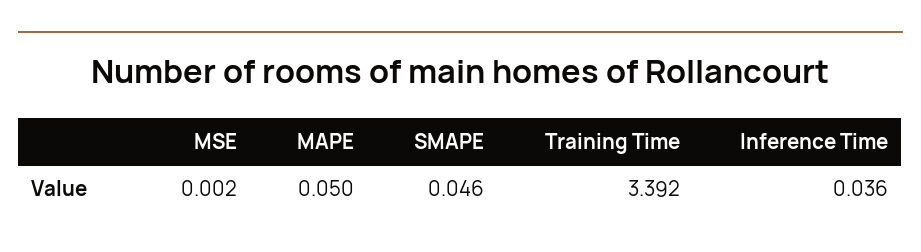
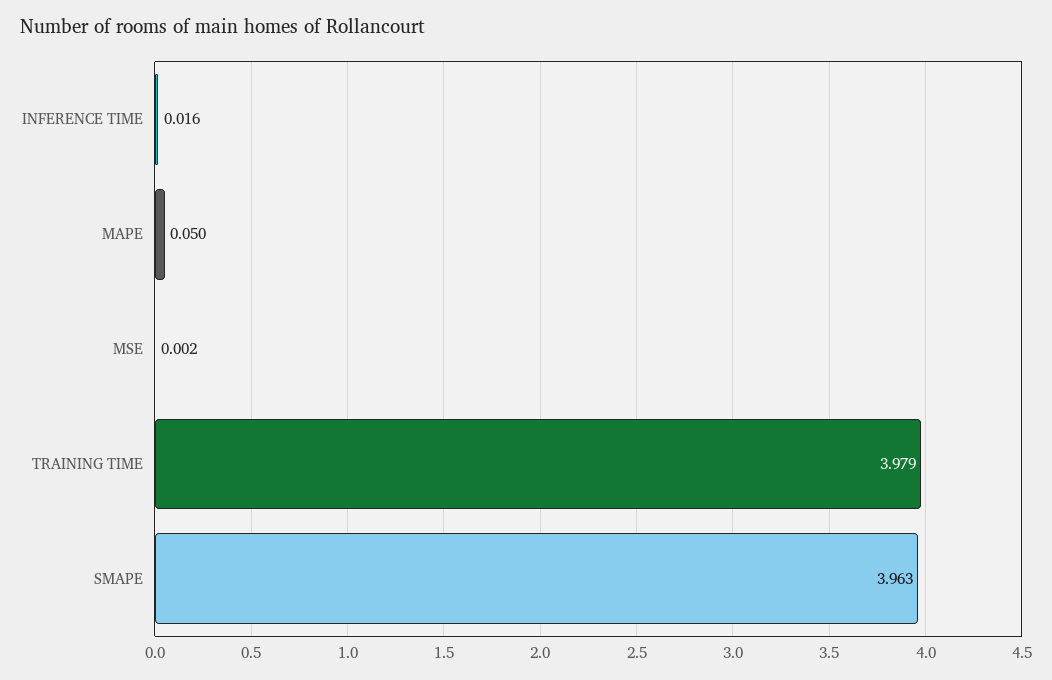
  {
    "MSE": 0.002,
    "MAPE": 0.05,
-   "SMAPE": 0.046,
+   "SMAPE": 3.963,
-   "Training Time": 3.392,
+   "Training Time": 3.979,
-   "Inference Time": 0.036
+   "Inference Time": 0.016
  }

